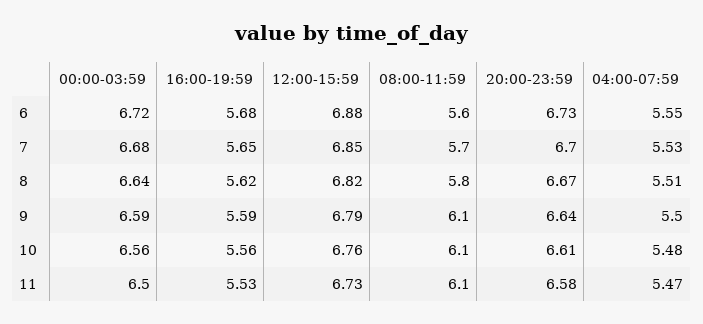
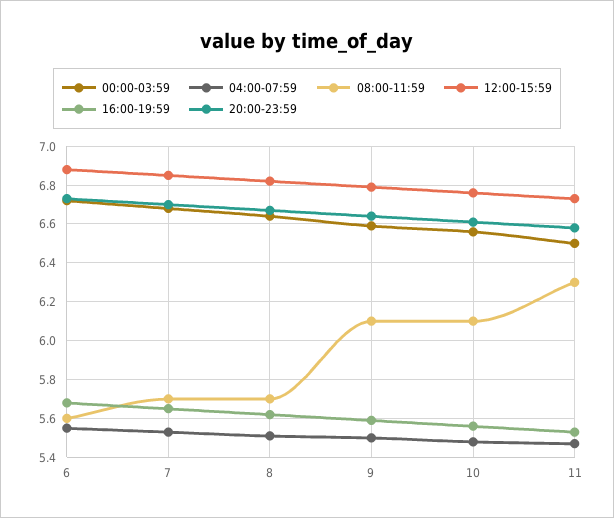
  {
    "00:00-03:59": {
      "6": 6.72,
      "7": 6.68,
      "8": 6.64,
      "9": 6.59,
      "10": 6.56,
      "11": 6.5
    },
    "16:00-19:59": {
      "6": 5.68,
      "7": 5.65,
      "8": 5.62,
      "9": 5.59,
      "10": 5.56,
      "11": 5.53
    },
    "12:00-15:59": {
      "6": 6.88,
      "7": 6.85,
      "8": 6.82,
      "9": 6.79,
      "10": 6.76,
      "11": 6.73
    },
    "08:00-11:59": {
      "6": 5.6,
      "7": 5.7,
-     "8": 5.8,
+     "8": 5.7,
      "9": 6.1,
      "10": 6.1,
-     "11": 6.1
+     "11": 6.3
    },
    "20:00-23:59": {
      "6": 6.73,
      "7": 6.7,
      "8": 6.67,
      "9": 6.64,
      "10": 6.61,
      "11": 6.58
    },
    "04:00-07:59": {
      "6": 5.55,
      "7": 5.53,
      "8": 5.51,
      "9": 5.5,
      "10": 5.48,
      "11": 5.47
    }
  }

